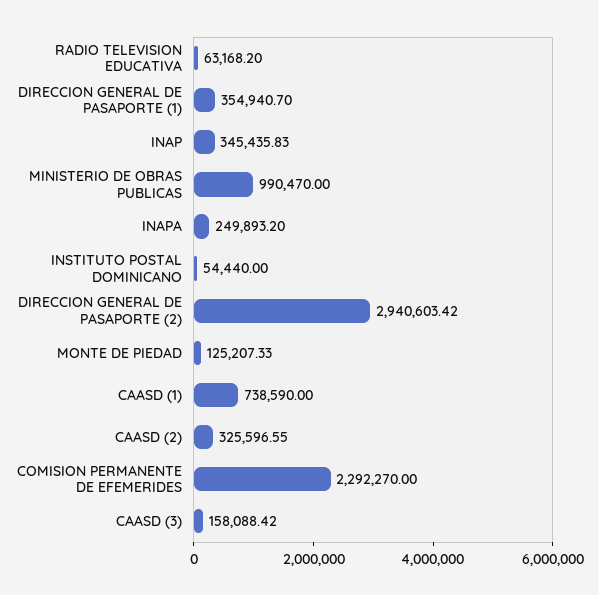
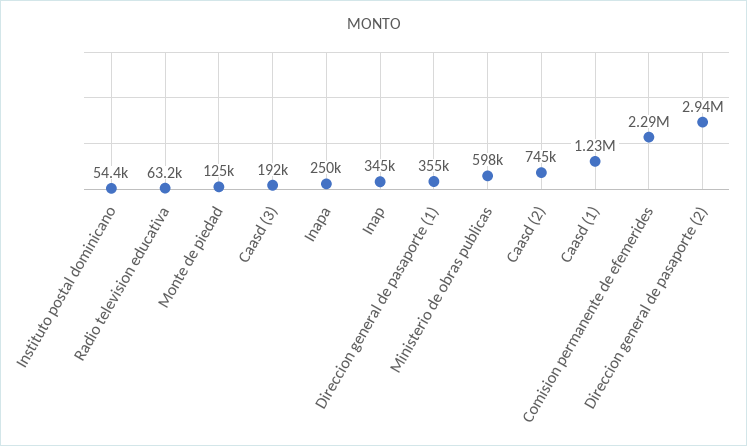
  {
    "RADIO TELEVISION EDUCATIVA": 63168.2,
    "DIRECCION GENERAL DE PASAPORTE (1)": 354940.7,
    "INAP": 345435.83,
-   "MINISTERIO DE OBRAS PUBLICAS": 990470,
+   "MINISTERIO DE OBRAS PUBLICAS": 598000,
    "INAPA": 249893.2,
    "INSTITUTO POSTAL DOMINICANO": 54440,
    "DIRECCION GENERAL DE PASAPORTE (2)": 2940603.42,
    "MONTE DE PIEDAD": 125207.33,
-   "CAASD (1)": 738590,
+   "CAASD (1)": 1230000,
-   "CAASD (2)": 325596.55,
+   "CAASD (2)": 745000,
    "COMISION PERMANENTE DE EFEMERIDES": 2292270,
-   "CAASD (3)": 158088.42
+   "CAASD (3)": 192000
  }

